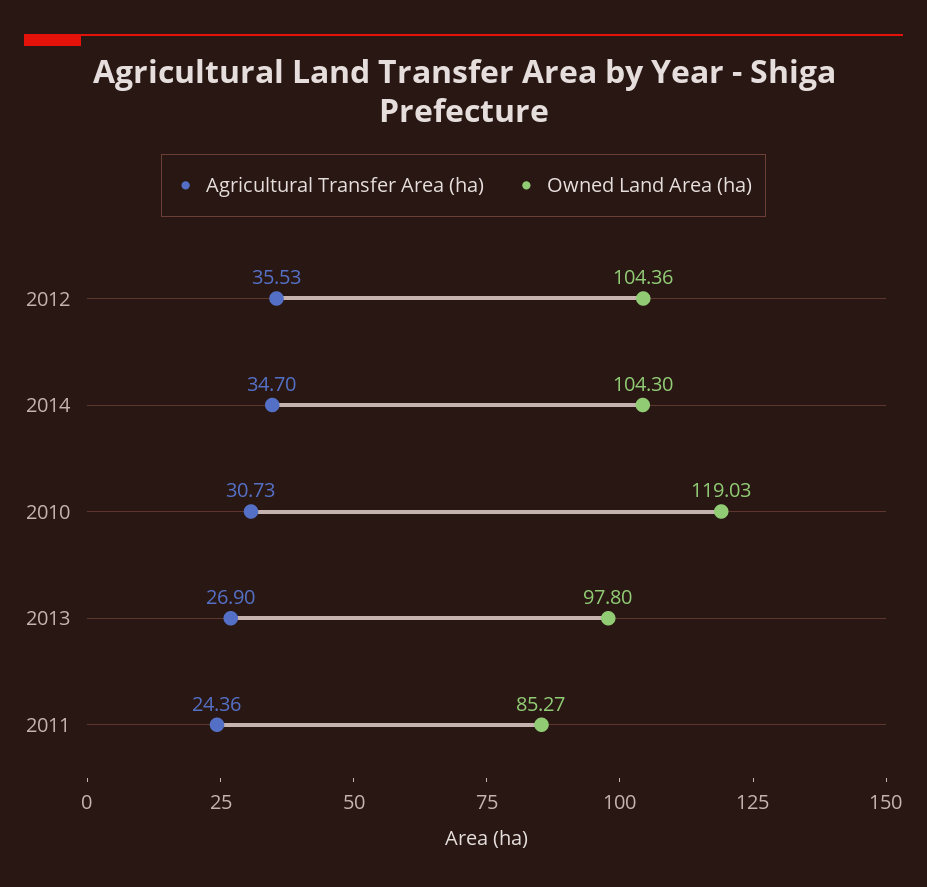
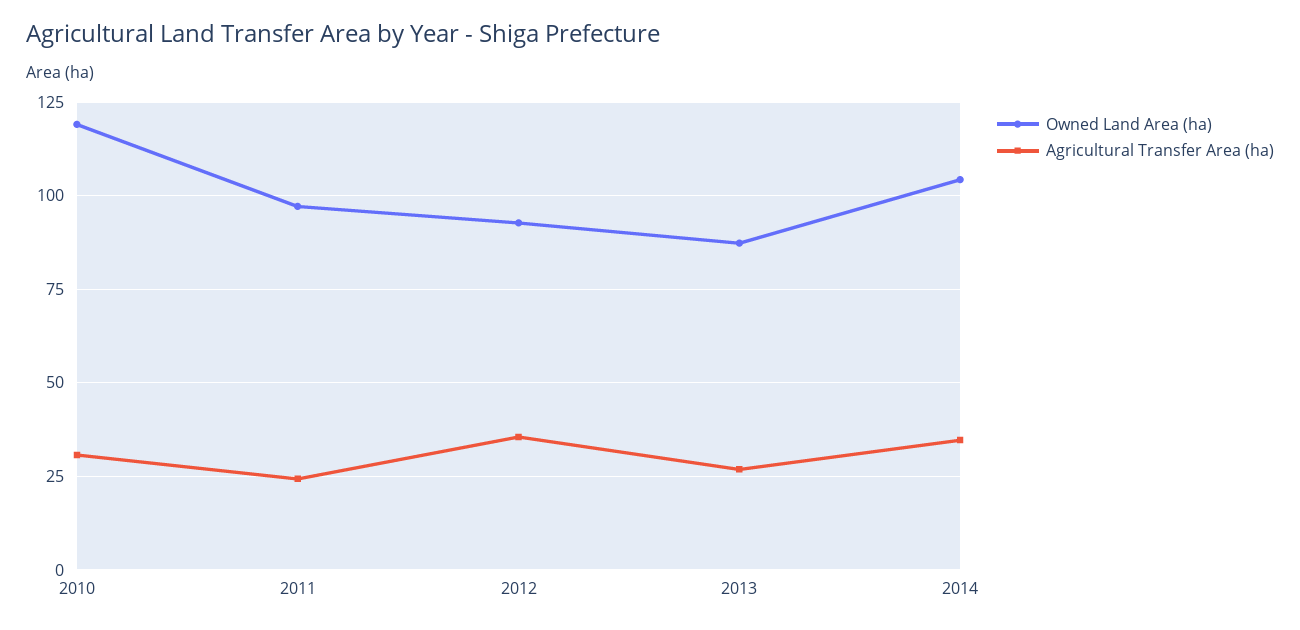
  {
    "Agricultural Transfer Area (ha)": {
      "2012": 35.53,
      "2014": 34.7,
      "2010": 30.73,
      "2013": 26.9,
      "2011": 24.36
    },
    "Owned Land Area (ha)": {
-     "2012": 104.36,
+     "2012": 92.5,
      "2014": 104.3,
      "2010": 119.03,
-     "2013": 97.8,
+     "2013": 87.5,
-     "2011": 85.27
+     "2011": 97.5
    }
  }

